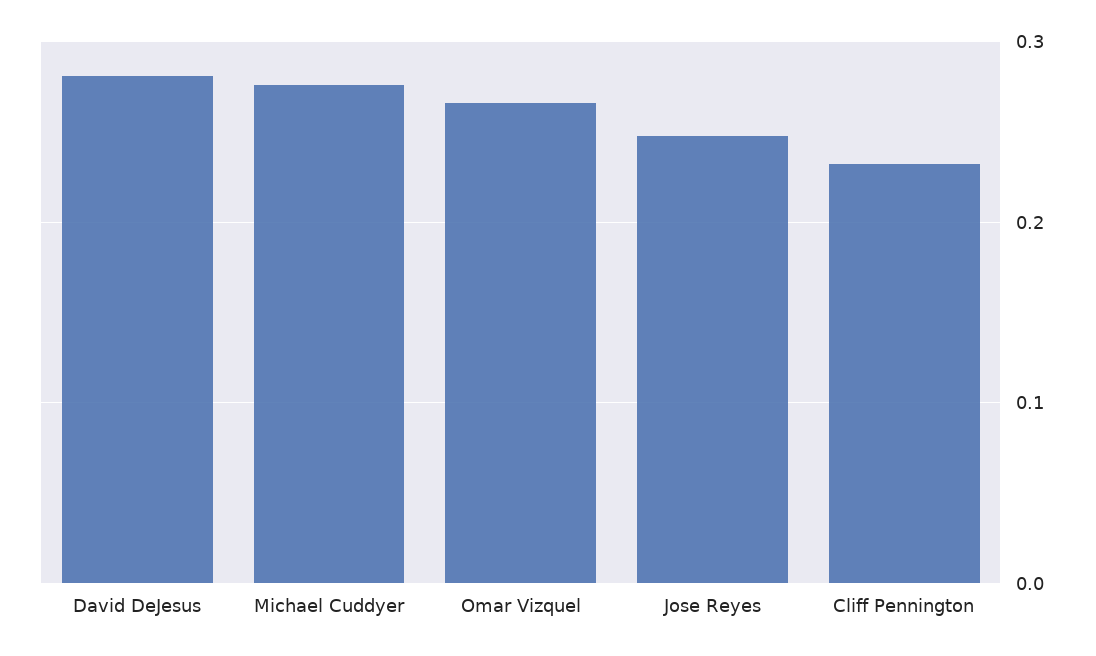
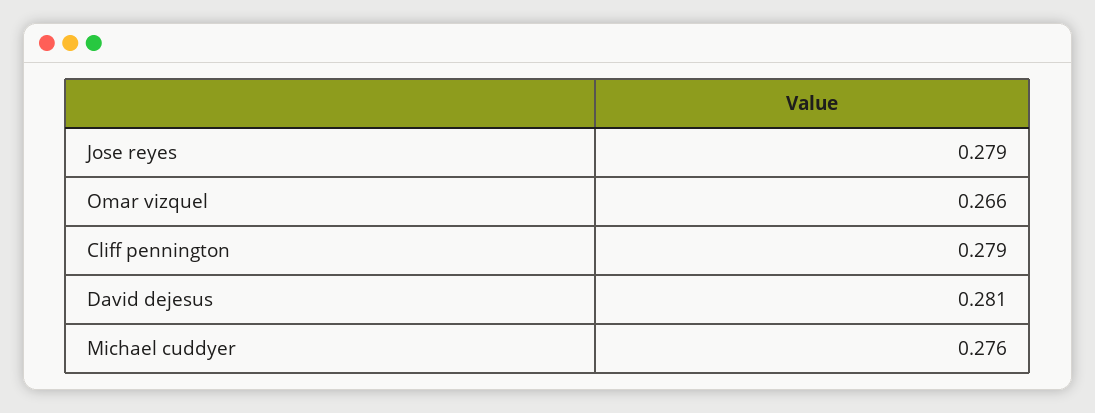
  {
    "David DeJesus": 0.281,
    "Michael Cuddyer": 0.276,
    "Omar Vizquel": 0.266,
-   "Jose Reyes": 0.25,
+   "Jose Reyes": 0.279,
-   "Cliff Pennington": 0.23
+   "Cliff Pennington": 0.279
  }

